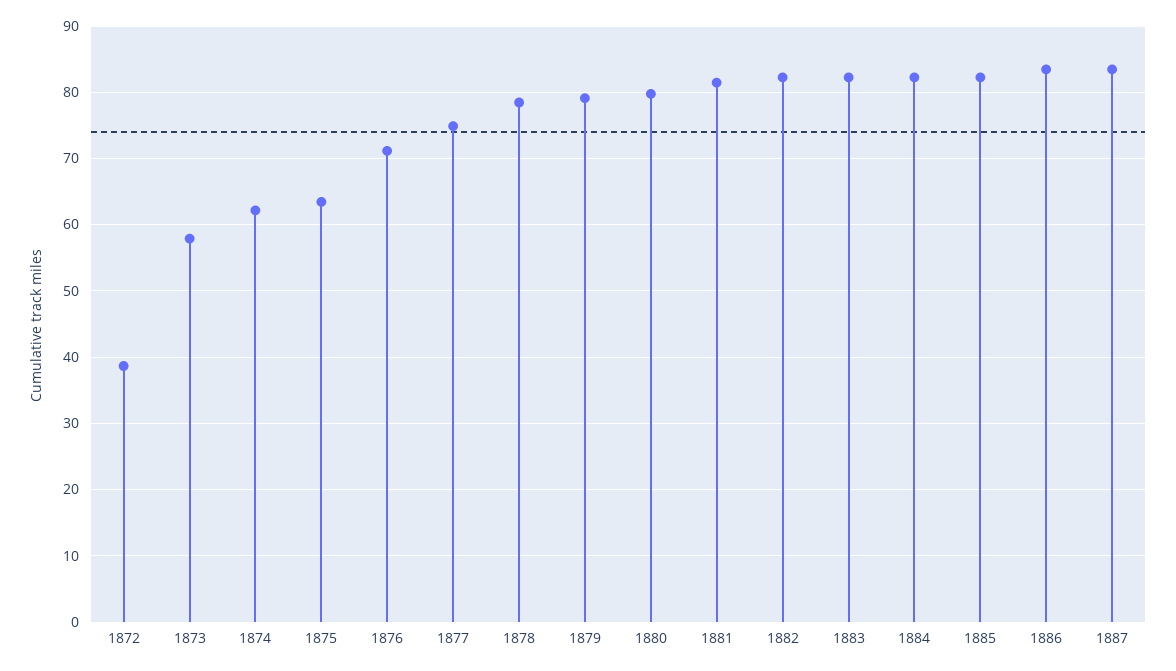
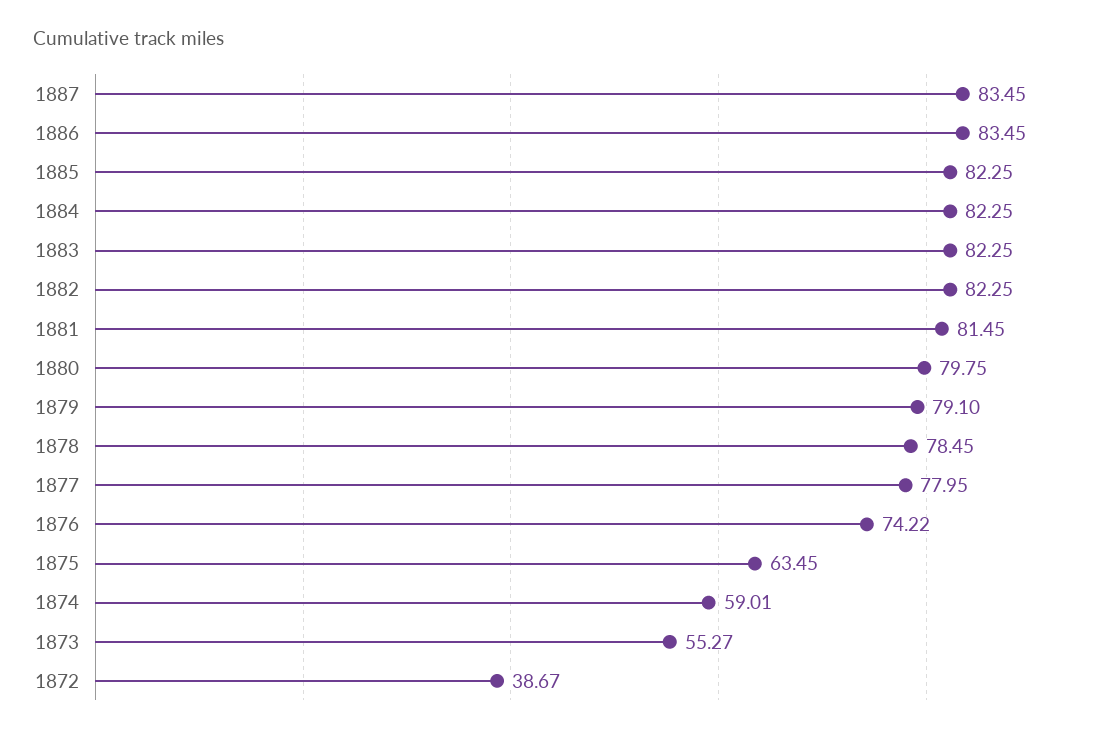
  {
    "1872": 38.67,
-   "1873": 58,
+   "1873": 55.27,
-   "1874": 62,
+   "1874": 59.01,
    "1875": 63.45,
-   "1876": 71,
+   "1876": 74.22,
-   "1877": 75,
+   "1877": 77.95,
    "1878": 78.45,
    "1879": 79.1,
    "1880": 79.75,
    "1881": 81.45,
    "1882": 82.25,
    "1883": 82.25,
    "1884": 82.25,
    "1885": 82.25,
    "1886": 83.45,
    "1887": 83.45
  }

